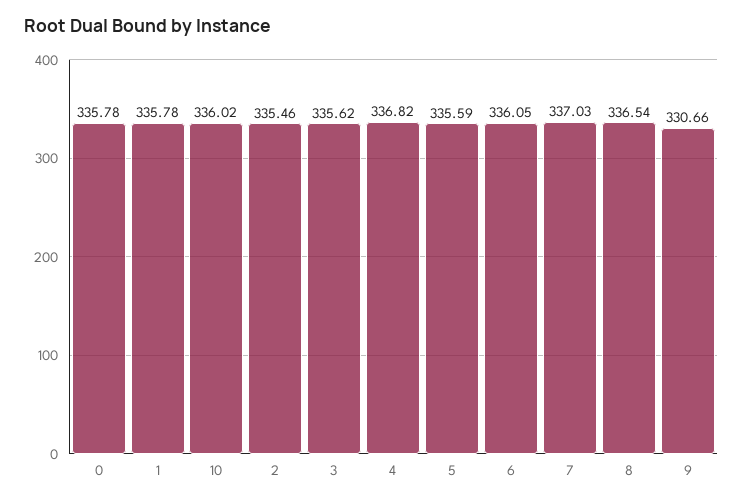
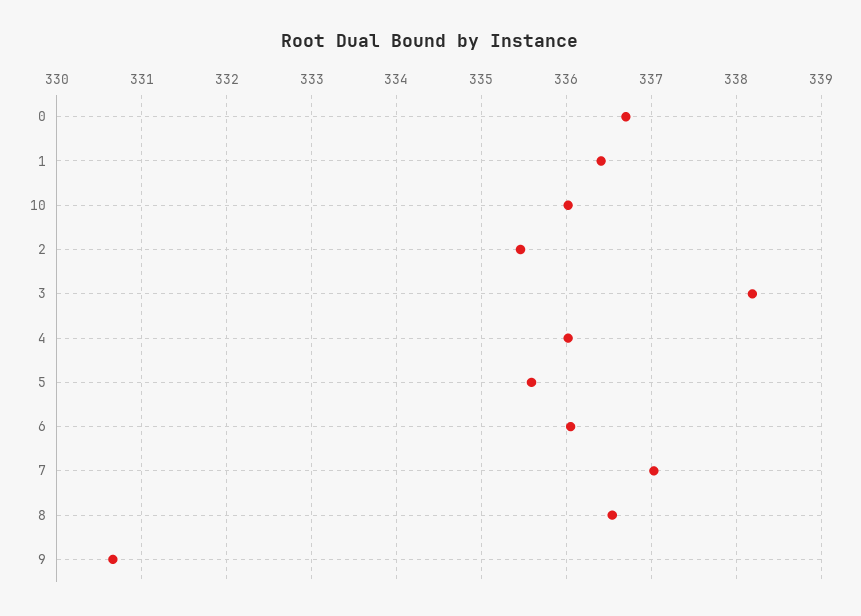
  {
-   "0": 335.78,
+   "0": 336.7,
-   "1": 335.78,
+   "1": 336.4,
    "10": 336.02,
    "2": 335.46,
-   "3": 335.62,
+   "3": 338.2,
-   "4": 336.82,
+   "4": 336,
    "5": 335.59,
    "6": 336.05,
    "7": 337.03,
    "8": 336.54,
    "9": 330.66
  }

